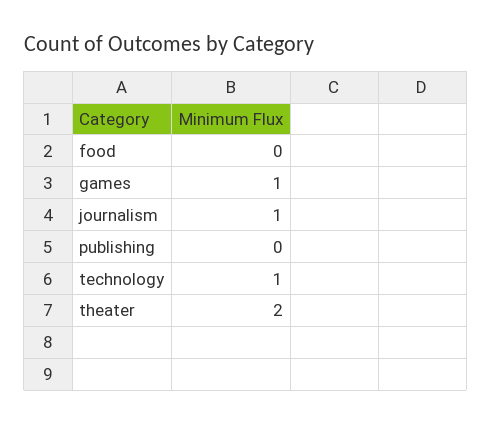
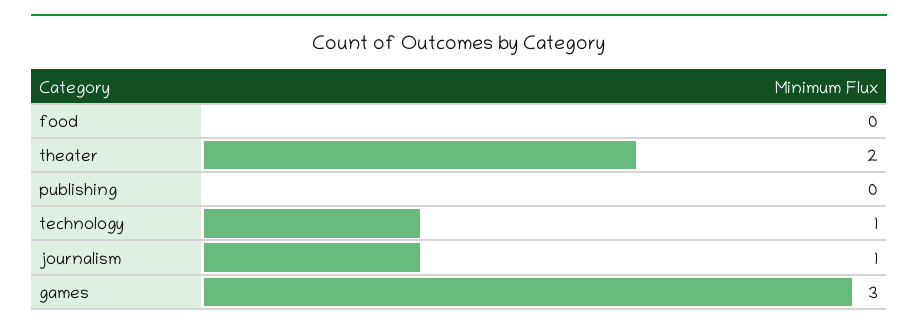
  {
    "food": 0,
-   "games": 1,
+   "games": 3,
    "journalism": 1,
    "publishing": 0,
    "technology": 1,
    "theater": 2
  }

